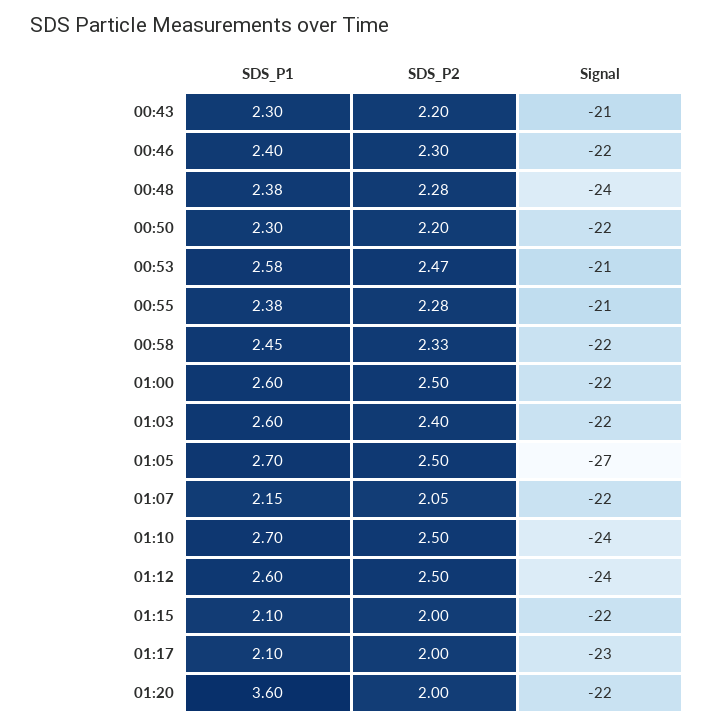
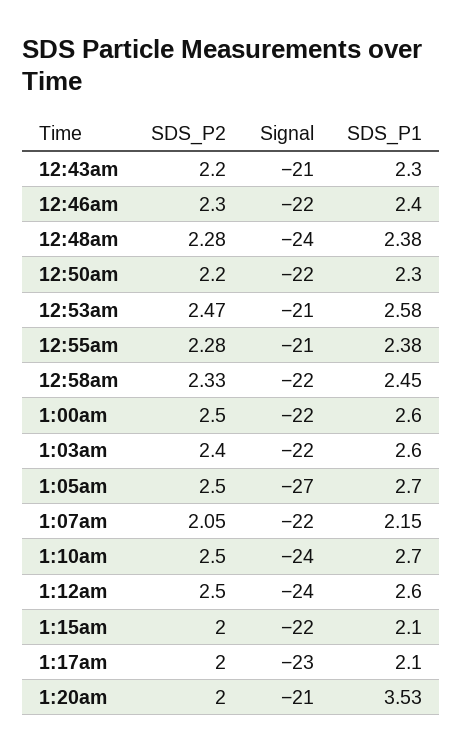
  {
    "SDS_P1": {
      "00:43": 2.3,
      "00:46": 2.4,
      "00:48": 2.38,
      "00:50": 2.3,
      "00:53": 2.58,
      "00:55": 2.38,
      "00:58": 2.45,
      "01:00": 2.6,
      "01:03": 2.6,
      "01:05": 2.7,
      "01:07": 2.15,
      "01:10": 2.7,
      "01:12": 2.6,
      "01:15": 2.1,
      "01:17": 2.1,
-     "01:20": 3.6
+     "01:20": 3.53
    },
    "SDS_P2": {
      "00:43": 2.2,
      "00:46": 2.3,
      "00:48": 2.28,
      "00:50": 2.2,
      "00:53": 2.47,
      "00:55": 2.28,
      "00:58": 2.33,
      "01:00": 2.5,
      "01:03": 2.4,
      "01:05": 2.5,
      "01:07": 2.05,
      "01:10": 2.5,
      "01:12": 2.5,
      "01:15": 2,
      "01:17": 2,
      "01:20": 2
    },
    "Signal": {
      "00:43": -21,
      "00:46": -22,
      "00:48": -24,
      "00:50": -22,
      "00:53": -21,
      "00:55": -21,
      "00:58": -22,
      "01:00": -22,
      "01:03": -22,
      "01:05": -27,
      "01:07": -22,
      "01:10": -24,
      "01:12": -24,
      "01:15": -22,
      "01:17": -23,
-     "01:20": -22
+     "01:20": -21
    }
  }

